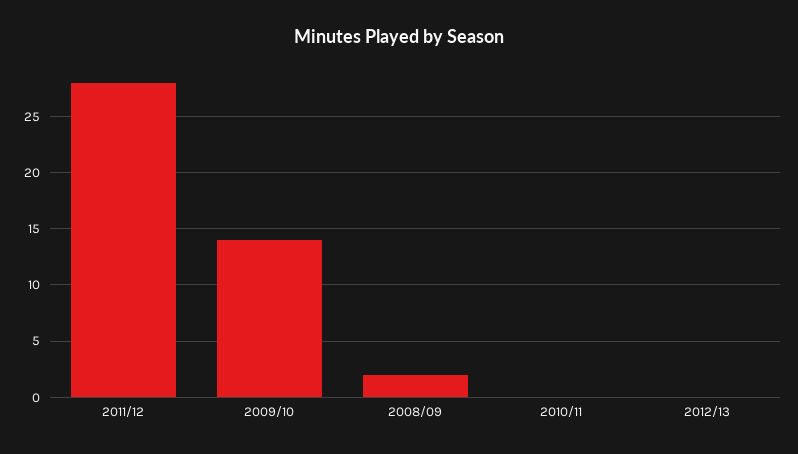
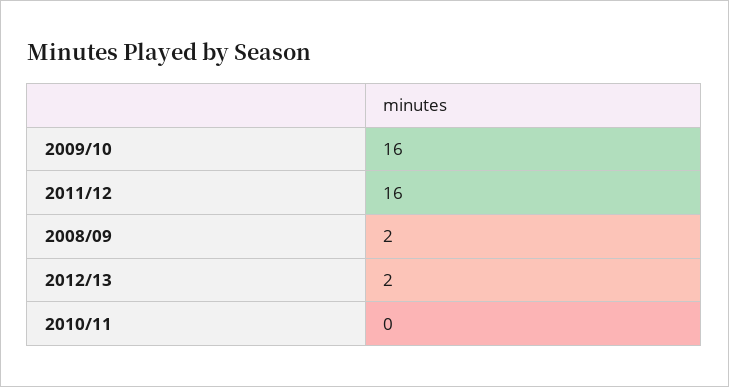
  {
-   "2011/12": 28,
+   "2011/12": 16,
-   "2009/10": 14,
+   "2009/10": 16,
    "2008/09": 2,
    "2010/11": 0,
-   "2012/13": 0
+   "2012/13": 2
  }

